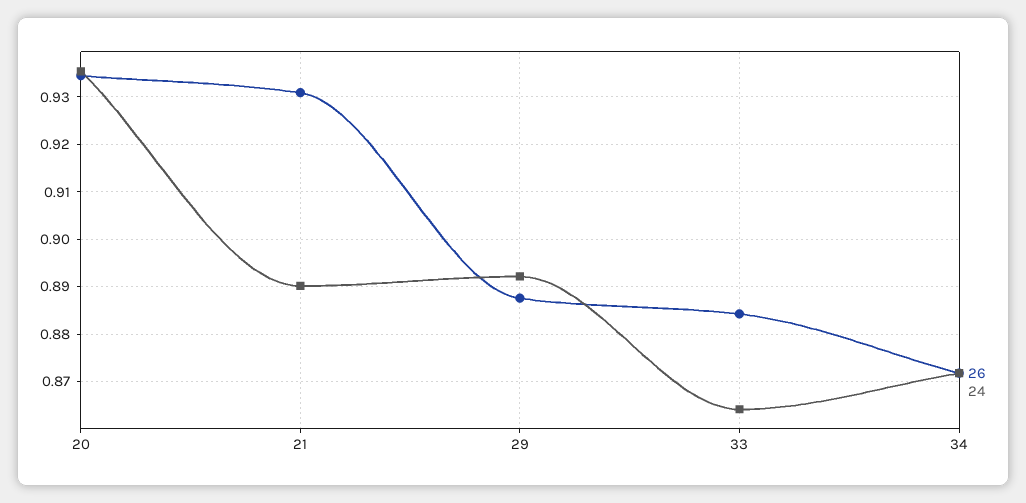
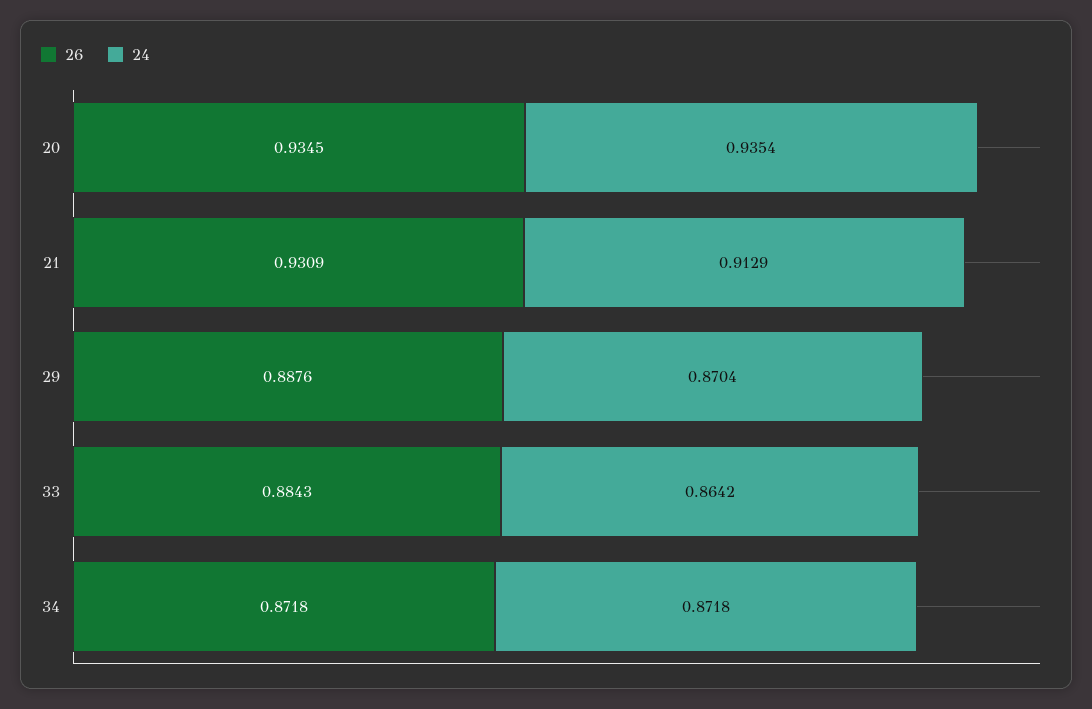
  {
    "26": {
      "20": 0.9345,
      "21": 0.9309,
      "29": 0.8876,
      "33": 0.8843,
      "34": 0.8718
    },
    "24": {
      "20": 0.9354,
-     "21": 0.89,
+     "21": 0.9129,
-     "29": 0.892,
+     "29": 0.8704,
      "33": 0.8642,
      "34": 0.8718
    }
  }

